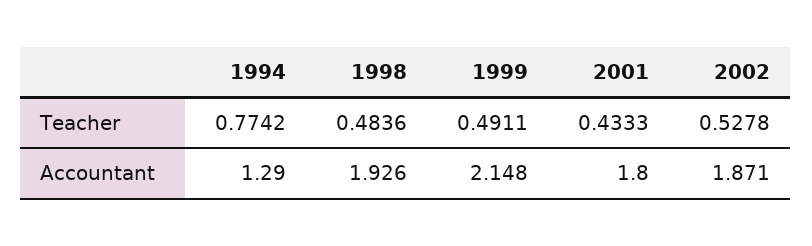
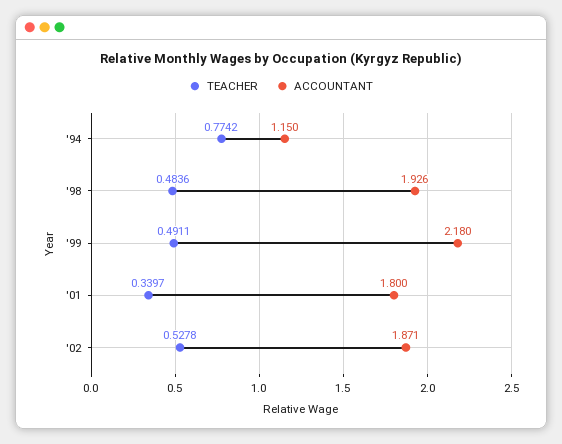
  {
    "Teacher": {
      "1994": 0.7742,
      "1998": 0.4836,
      "1999": 0.4911,
-     "2001": 0.4333,
+     "2001": 0.3397,
      "2002": 0.5278
    },
    "Accountant": {
-     "1994": 1.29,
+     "1994": 1.15,
      "1998": 1.926,
-     "1999": 2.148,
+     "1999": 2.18,
      "2001": 1.8,
      "2002": 1.871
    }
  }

